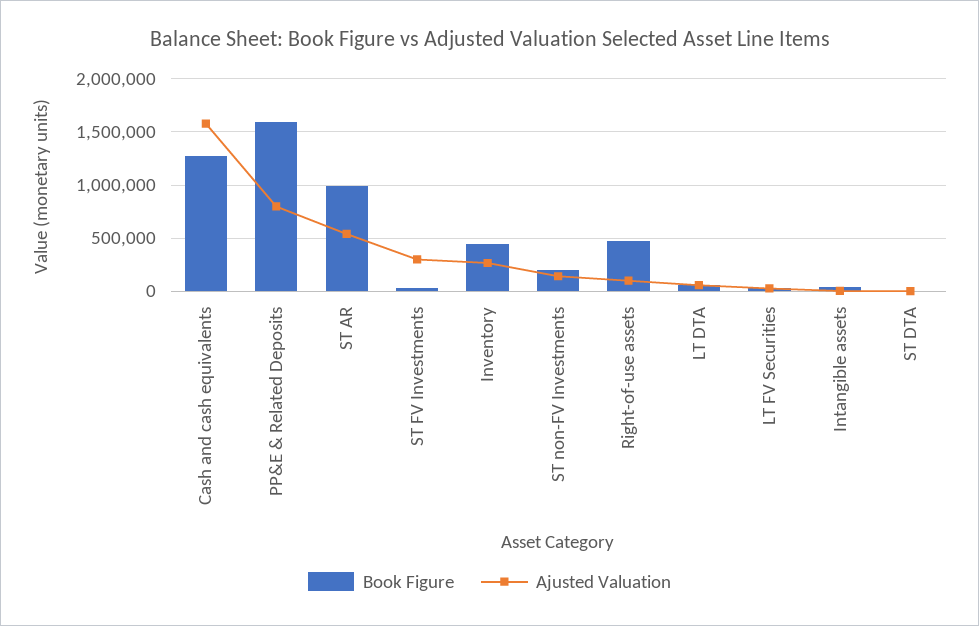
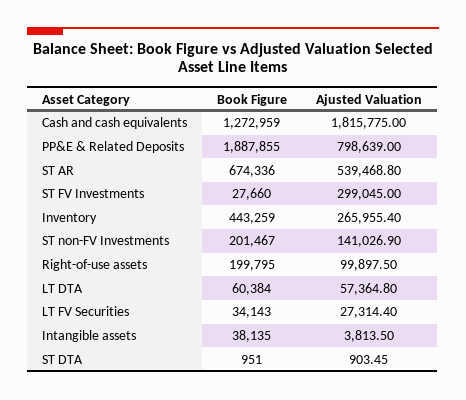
  {
    "Book Figure": {
      "Cash and cash equivalents": 1272959,
-     "PP&E & Related Deposits": 1600000,
+     "PP&E & Related Deposits": 1887855,
-     "ST AR": 1000000,
+     "ST AR": 674336,
      "ST FV Investments": 27660,
      "Inventory": 443259,
      "ST non-FV Investments": 201467,
-     "Right-of-use assets": 500000,
+     "Right-of-use assets": 199795,
      "LT DTA": 60384,
      "LT FV Securities": 34143,
      "Intangible assets": 38135,
      "ST DTA": 951
    },
    "Ajusted Valuation": {
-     "Cash and cash equivalents": 1600000,
+     "Cash and cash equivalents": 1815775,
      "PP&E & Related Deposits": 798639,
      "ST AR": 539468.8,
      "ST FV Investments": 299045,
      "Inventory": 265955.4,
      "ST non-FV Investments": 141026.9,
      "Right-of-use assets": 99897.5,
      "LT DTA": 57364.8,
      "LT FV Securities": 27314.4,
      "Intangible assets": 3813.5,
      "ST DTA": 903.45
    }
  }

